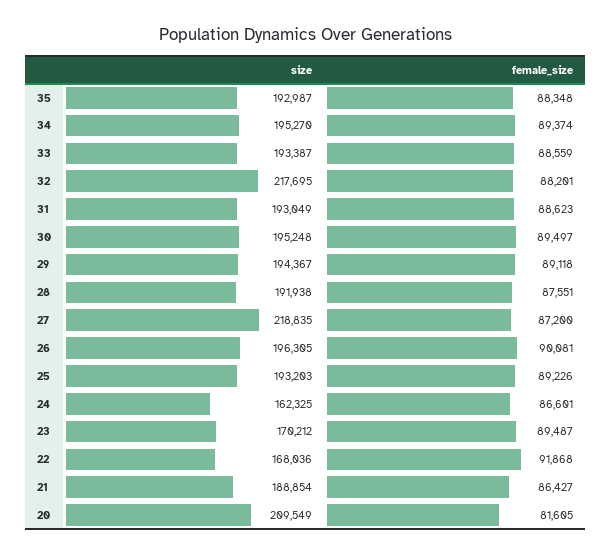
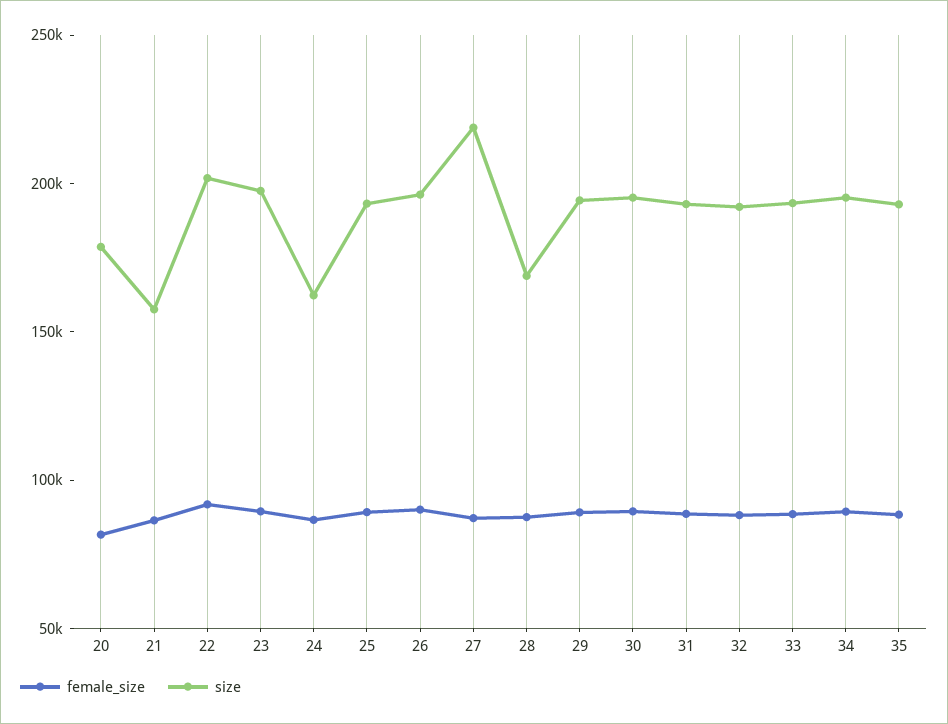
  {
    "size": {
      "35": 192987,
      "34": 195270,
      "33": 193387,
-     "32": 217695,
+     "32": 190000,
      "31": 193049,
      "30": 195248,
      "29": 194367,
-     "28": 191938,
+     "28": 170000,
      "27": 218835,
      "26": 196305,
      "25": 193203,
      "24": 162325,
-     "23": 170212,
+     "23": 200000,
-     "22": 168036,
+     "22": 200000,
-     "21": 188854,
+     "21": 160000,
-     "20": 209549
+     "20": 180000
    },
    "female_size": {
      "35": 88348,
      "34": 89374,
      "33": 88559,
      "32": 88201,
      "31": 88623,
      "30": 89497,
      "29": 89118,
      "28": 87551,
      "27": 87200,
      "26": 90081,
      "25": 89226,
      "24": 86601,
      "23": 89487,
      "22": 91868,
      "21": 86427,
      "20": 81605
    }
  }

